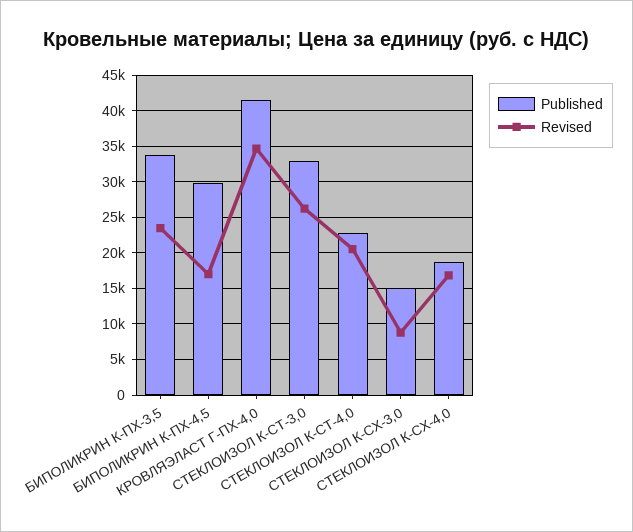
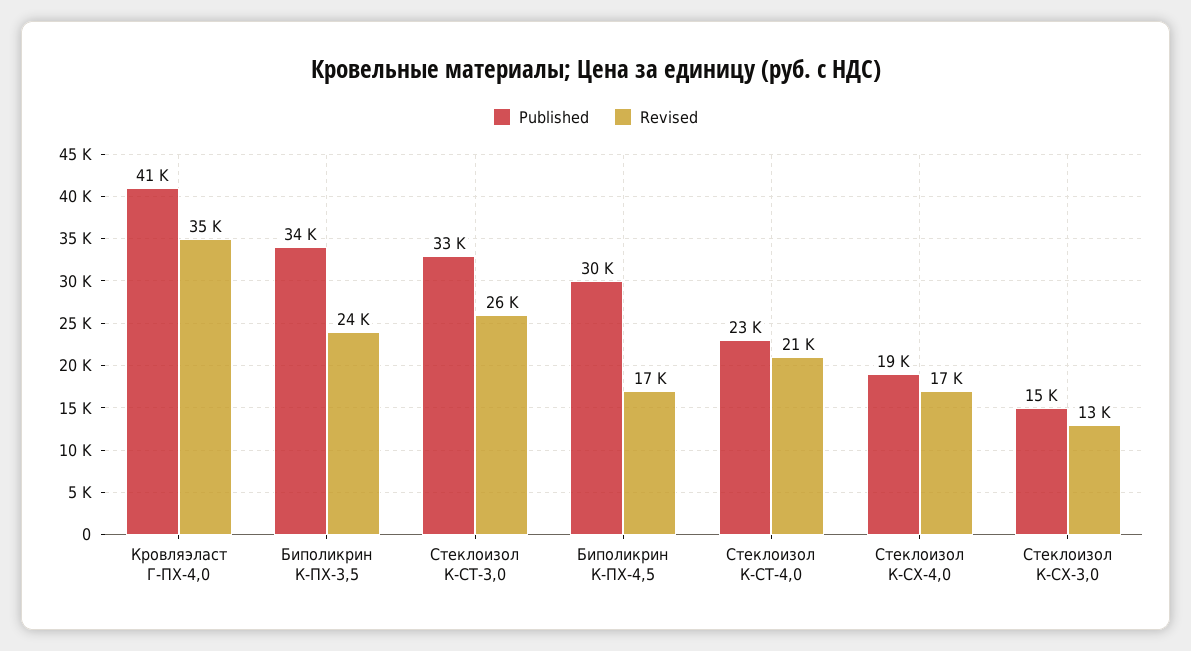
  {
    "Published": {
      "БИПОЛИКРИН К-ПХ-3,5": 34000,
      "БИПОЛИКРИН К-ПХ-4,5": 30000,
      "КРОВЛЯЭЛАСТ Г-ПХ-4,0": 41000,
      "СТЕКЛОИЗОЛ К-СТ-3,0": 33000,
      "СТЕКЛОИЗОЛ К-СТ-4,0": 23000,
      "СТЕКЛОИЗОЛ К-СХ-3,0": 15000,
      "СТЕКЛОИЗОЛ К-СХ-4,0": 19000
    },
    "Revised": {
      "БИПОЛИКРИН К-ПХ-3,5": 24000,
      "БИПОЛИКРИН К-ПХ-4,5": 17000,
      "КРОВЛЯЭЛАСТ Г-ПХ-4,0": 35000,
      "СТЕКЛОИЗОЛ К-СТ-3,0": 26000,
      "СТЕКЛОИЗОЛ К-СТ-4,0": 21000,
-     "СТЕКЛОИЗОЛ К-СХ-3,0": 9000,
+     "СТЕКЛОИЗОЛ К-СХ-3,0": 13000,
      "СТЕКЛОИЗОЛ К-СХ-4,0": 17000
    }
  }

